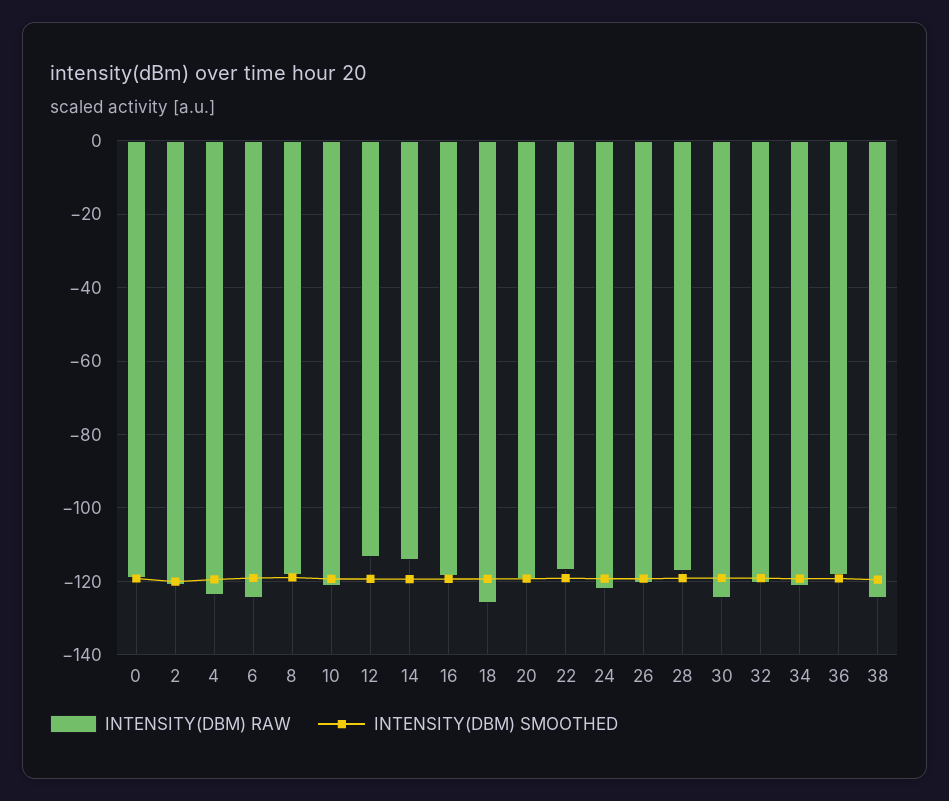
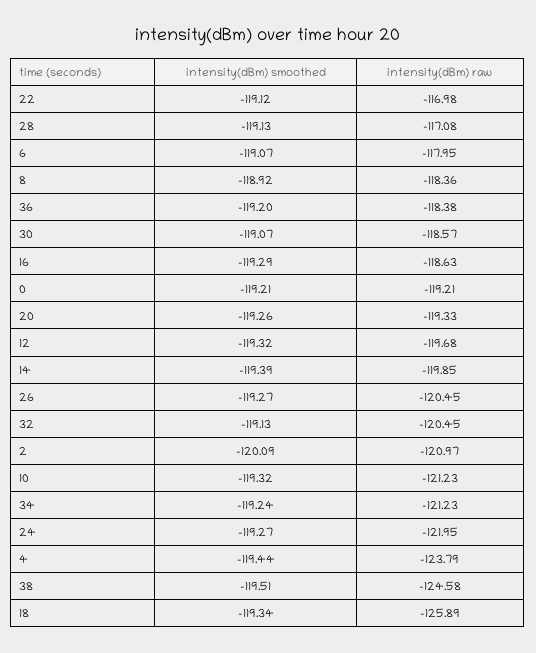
  {
    "INTENSITY(DBM) RAW": {
      "0": -119.21,
      "2": -120.97,
      "4": -123.79,
-     "6": -124,
+     "6": -117.95,
      "8": -118.36,
      "10": -121.23,
-     "12": -114,
+     "12": -119.68,
-     "14": -114,
+     "14": -119.85,
      "16": -118.63,
      "18": -125.89,
      "20": -119.33,
      "22": -116.98,
      "24": -121.95,
      "26": -120.45,
      "28": -117.08,
-     "30": -124,
+     "30": -118.57,
      "32": -120.45,
      "34": -121.23,
      "36": -118.38,
      "38": -124.58
    },
    "INTENSITY(DBM) SMOOTHED": {
      "0": -119.21,
      "2": -120.09,
      "4": -119.44,
      "6": -119.07,
      "8": -118.92,
      "10": -119.32,
      "12": -119.32,
      "14": -119.39,
      "16": -119.29,
      "18": -119.34,
      "20": -119.26,
      "22": -119.12,
      "24": -119.27,
      "26": -119.27,
      "28": -119.13,
      "30": -119.07,
      "32": -119.13,
      "34": -119.24,
      "36": -119.2,
      "38": -119.51
    }
  }

